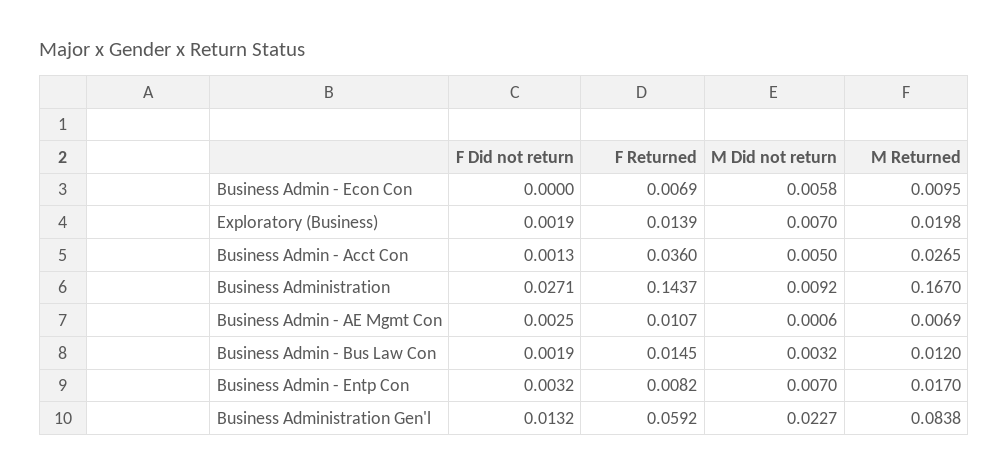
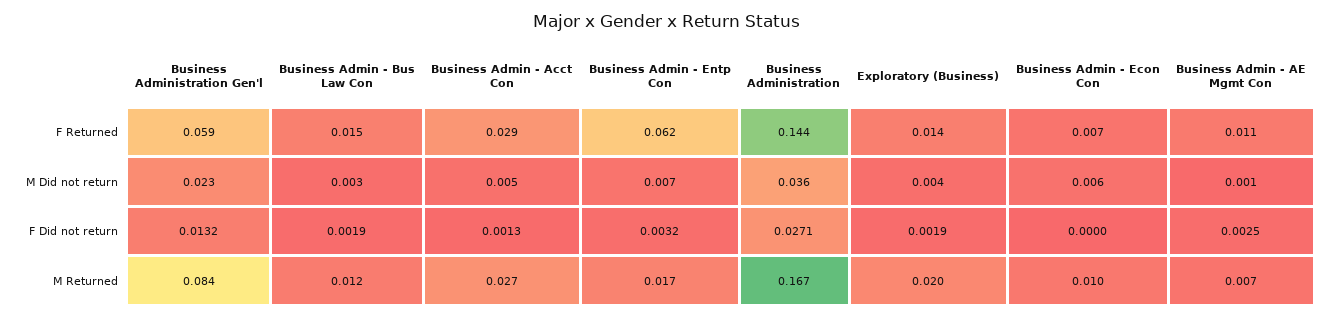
  {
    "F Did not return": {
      "Business Admin - Econ Con": 0,
      "Exploratory (Business)": 0.0019,
      "Business Admin - Acct Con": 0.0013,
      "Business Administration": 0.0271,
      "Business Admin - AE Mgmt Con": 0.0025,
      "Business Admin - Bus Law Con": 0.0019,
      "Business Admin - Entp Con": 0.0032,
      "Business Administration Gen'l": 0.0132
    },
    "F Returned": {
      "Business Admin - Econ Con": 0.0069,
      "Exploratory (Business)": 0.0139,
-     "Business Admin - Acct Con": 0.036,
+     "Business Admin - Acct Con": 0.029,
      "Business Administration": 0.1437,
      "Business Admin - AE Mgmt Con": 0.0107,
      "Business Admin - Bus Law Con": 0.0145,
-     "Business Admin - Entp Con": 0.0082,
+     "Business Admin - Entp Con": 0.062,
      "Business Administration Gen'l": 0.0592
    },
    "M Did not return": {
      "Business Admin - Econ Con": 0.0058,
-     "Exploratory (Business)": 0.007,
+     "Exploratory (Business)": 0.004,
      "Business Admin - Acct Con": 0.005,
-     "Business Administration": 0.0092,
+     "Business Administration": 0.036,
      "Business Admin - AE Mgmt Con": 0.0006,
      "Business Admin - Bus Law Con": 0.0032,
      "Business Admin - Entp Con": 0.007,
      "Business Administration Gen'l": 0.0227
    },
    "M Returned": {
      "Business Admin - Econ Con": 0.0095,
      "Exploratory (Business)": 0.0198,
      "Business Admin - Acct Con": 0.0265,
      "Business Administration": 0.167,
      "Business Admin - AE Mgmt Con": 0.0069,
      "Business Admin - Bus Law Con": 0.012,
      "Business Admin - Entp Con": 0.017,
      "Business Administration Gen'l": 0.0838
    }
  }

